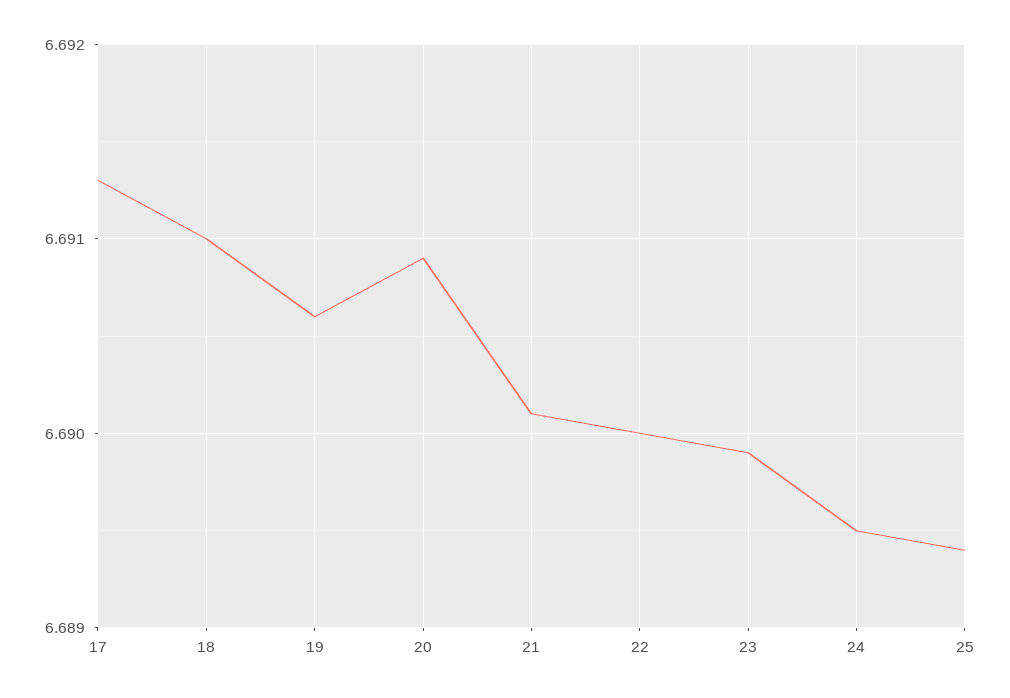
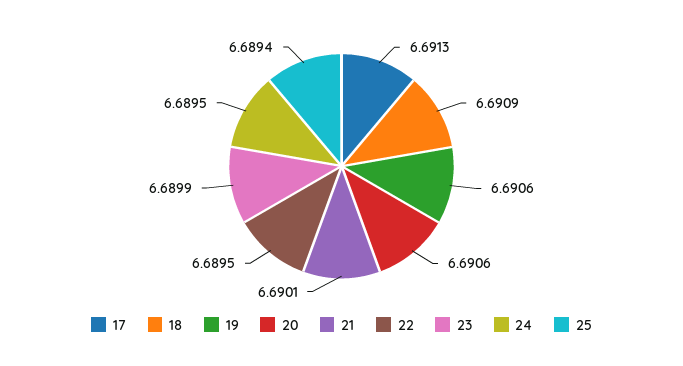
  {
    "17": 6.6913,
-   "18": 6.691,
+   "18": 6.6909,
    "19": 6.6906,
-   "20": 6.6909,
+   "20": 6.6906,
    "21": 6.6901,
-   "22": 6.69,
+   "22": 6.6895,
    "23": 6.6899,
    "24": 6.6895,
    "25": 6.6894
  }

